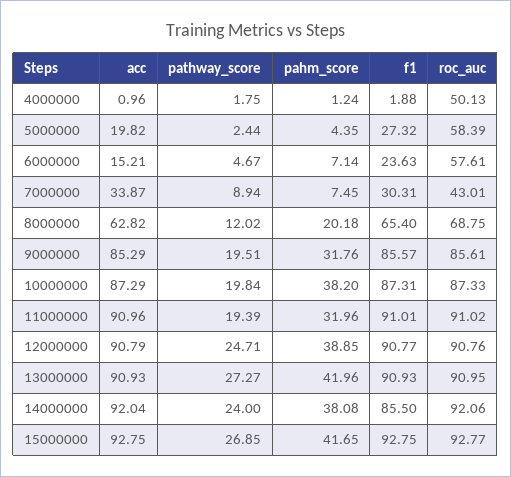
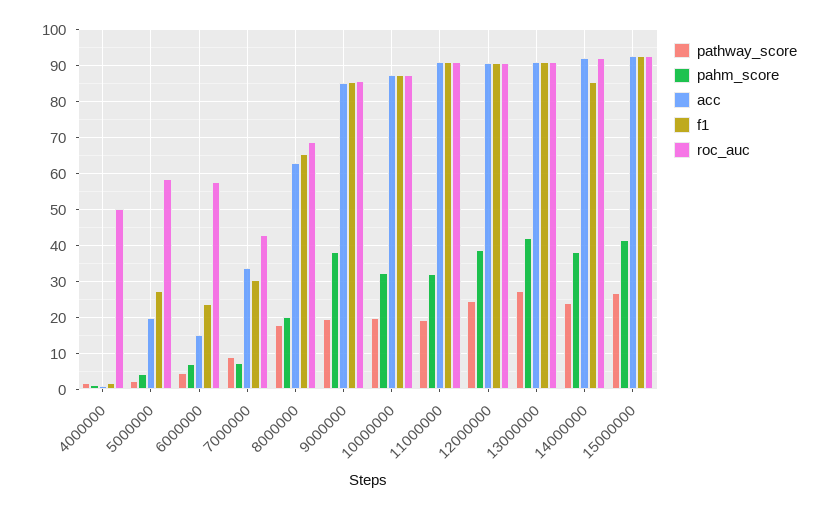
  {
    "acc": {
      "4000000": 0.96,
      "5000000": 19.82,
      "6000000": 15.21,
      "7000000": 33.87,
      "8000000": 62.82,
      "9000000": 85.29,
      "10000000": 87.29,
      "11000000": 90.96,
      "12000000": 90.79,
      "13000000": 90.93,
      "14000000": 92.04,
      "15000000": 92.75
    },
    "pathway_score": {
      "4000000": 1.75,
      "5000000": 2.44,
      "6000000": 4.67,
      "7000000": 8.94,
-     "8000000": 12.02,
+     "8000000": 18,
      "9000000": 19.51,
      "10000000": 19.84,
      "11000000": 19.39,
      "12000000": 24.71,
      "13000000": 27.27,
      "14000000": 24,
      "15000000": 26.85
    },
    "pahm_score": {
      "4000000": 1.24,
      "5000000": 4.35,
      "6000000": 7.14,
      "7000000": 7.45,
      "8000000": 20.18,
-     "9000000": 31.76,
+     "9000000": 38,
-     "10000000": 38.2,
+     "10000000": 32,
      "11000000": 31.96,
      "12000000": 38.85,
      "13000000": 41.96,
      "14000000": 38.08,
      "15000000": 41.65
    },
    "f1": {
      "4000000": 1.88,
      "5000000": 27.32,
      "6000000": 23.63,
      "7000000": 30.31,
      "8000000": 65.4,
      "9000000": 85.57,
      "10000000": 87.31,
      "11000000": 91.01,
      "12000000": 90.77,
      "13000000": 90.93,
      "14000000": 85.5,
      "15000000": 92.75
    },
    "roc_auc": {
      "4000000": 50.13,
      "5000000": 58.39,
      "6000000": 57.61,
      "7000000": 43.01,
      "8000000": 68.75,
      "9000000": 85.61,
      "10000000": 87.33,
      "11000000": 91.02,
      "12000000": 90.76,
      "13000000": 90.95,
      "14000000": 92.06,
      "15000000": 92.77
    }
  }

